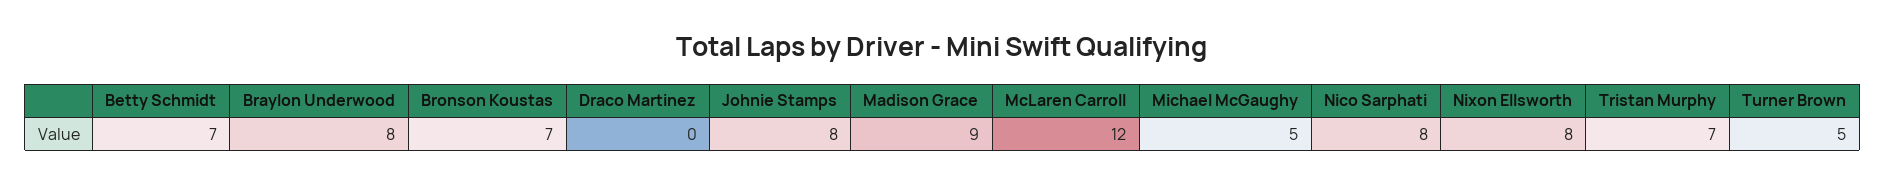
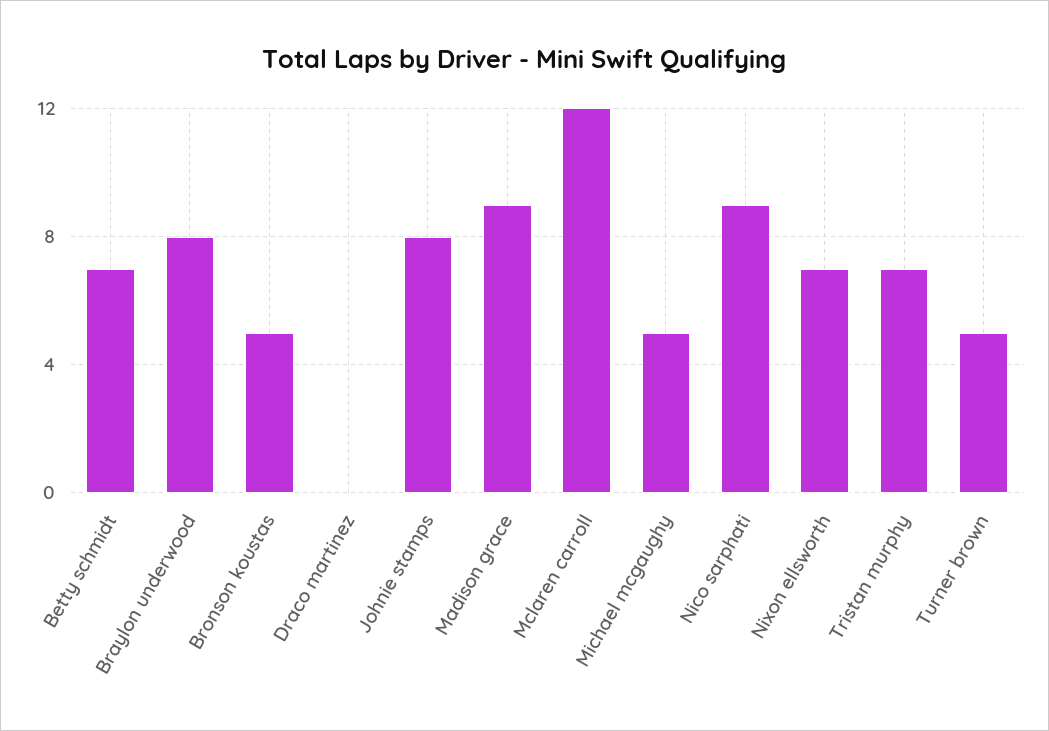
  {
    "Betty Schmidt": 7,
    "Braylon Underwood": 8,
-   "Bronson Koustas": 7,
+   "Bronson Koustas": 5,
    "Draco Martinez": 0,
    "Johnie Stamps": 8,
    "Madison Grace": 9,
    "McLaren Carroll": 12,
    "Michael McGaughy": 5,
-   "Nico Sarphati": 8,
+   "Nico Sarphati": 9,
-   "Nixon Ellsworth": 8,
+   "Nixon Ellsworth": 7,
    "Tristan Murphy": 7,
    "Turner Brown": 5
  }

